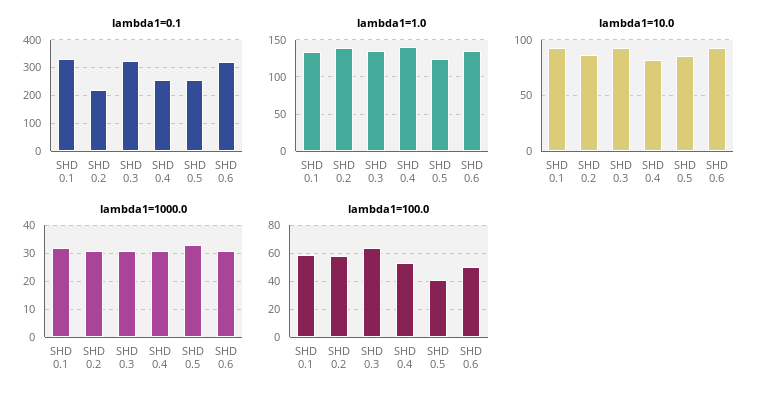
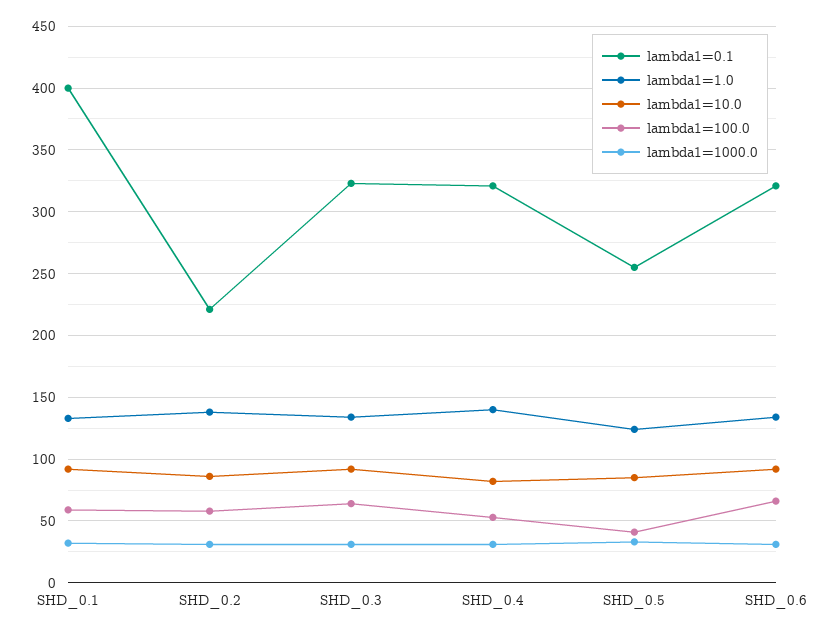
  {
    "lambda1=0.1": {
-     "SHD 0.1": 325,
+     "SHD 0.1": 400,
      "SHD 0.2": 220,
      "SHD 0.3": 325,
-     "SHD 0.4": 250,
+     "SHD 0.4": 320,
      "SHD 0.5": 255,
      "SHD 0.6": 320
    },
    "lambda1=1.0": {
      "SHD 0.1": 135,
      "SHD 0.2": 140,
      "SHD 0.3": 135,
      "SHD 0.4": 140,
      "SHD 0.5": 125,
      "SHD 0.6": 135
    },
    "lambda1=10.0": {
      "SHD 0.1": 90,
      "SHD 0.2": 85,
      "SHD 0.3": 90,
      "SHD 0.4": 80,
      "SHD 0.5": 85,
      "SHD 0.6": 90
    },
    "lambda1=1000.0": {
      "SHD 0.1": 30,
      "SHD 0.2": 30,
      "SHD 0.3": 30,
      "SHD 0.4": 30,
      "SHD 0.5": 35,
      "SHD 0.6": 30
    },
    "lambda1=100.0": {
      "SHD 0.1": 60,
      "SHD 0.2": 60,
      "SHD 0.3": 65,
      "SHD 0.4": 55,
      "SHD 0.5": 40,
-     "SHD 0.6": 50
+     "SHD 0.6": 65
    }
  }

